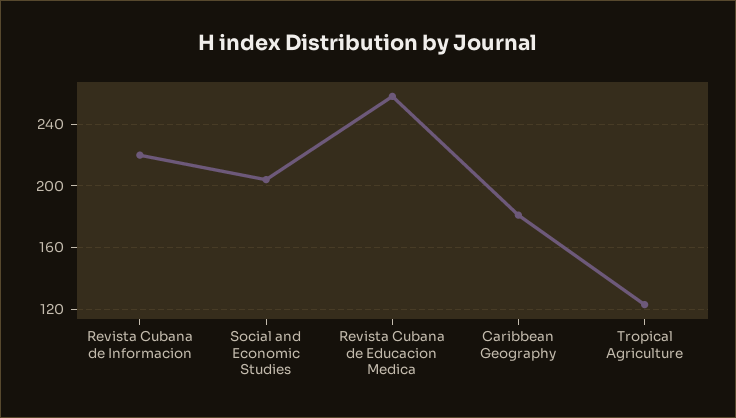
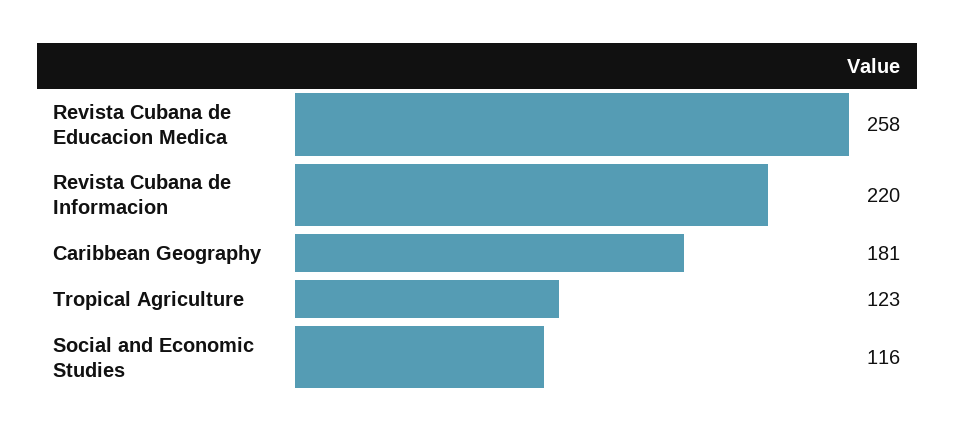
  {
    "Revista Cubana de Informacion": 220,
-   "Social and Economic Studies": 205,
+   "Social and Economic Studies": 116,
    "Revista Cubana de Educacion Medica": 258,
    "Caribbean Geography": 181,
    "Tropical Agriculture": 123
  }

